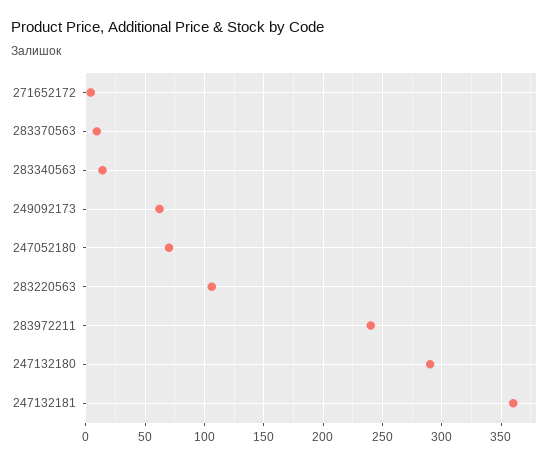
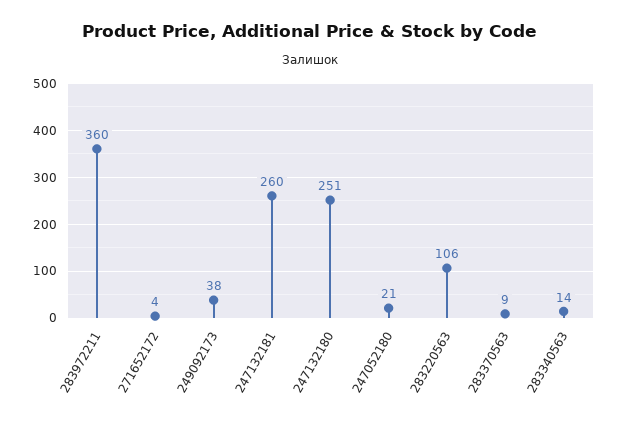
  {
    "271652172": 4,
    "283370563": 9,
    "283340563": 14,
-   "249092173": 60,
+   "249092173": 38,
-   "247052180": 70,
+   "247052180": 21,
    "283220563": 106,
-   "283972211": 240,
+   "283972211": 360,
-   "247132180": 290,
+   "247132180": 251,
-   "247132181": 360
+   "247132181": 260
  }

